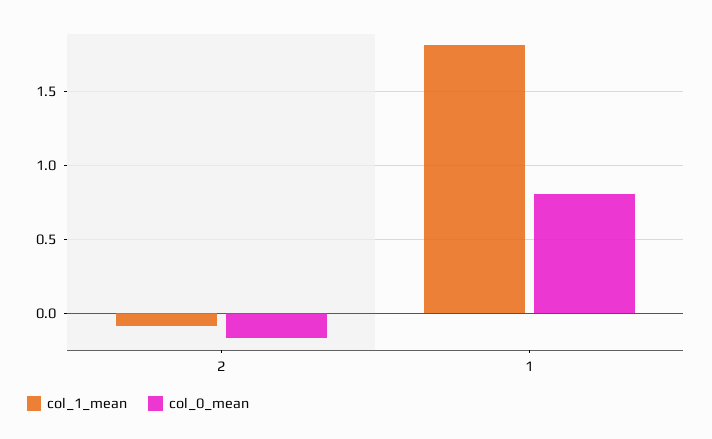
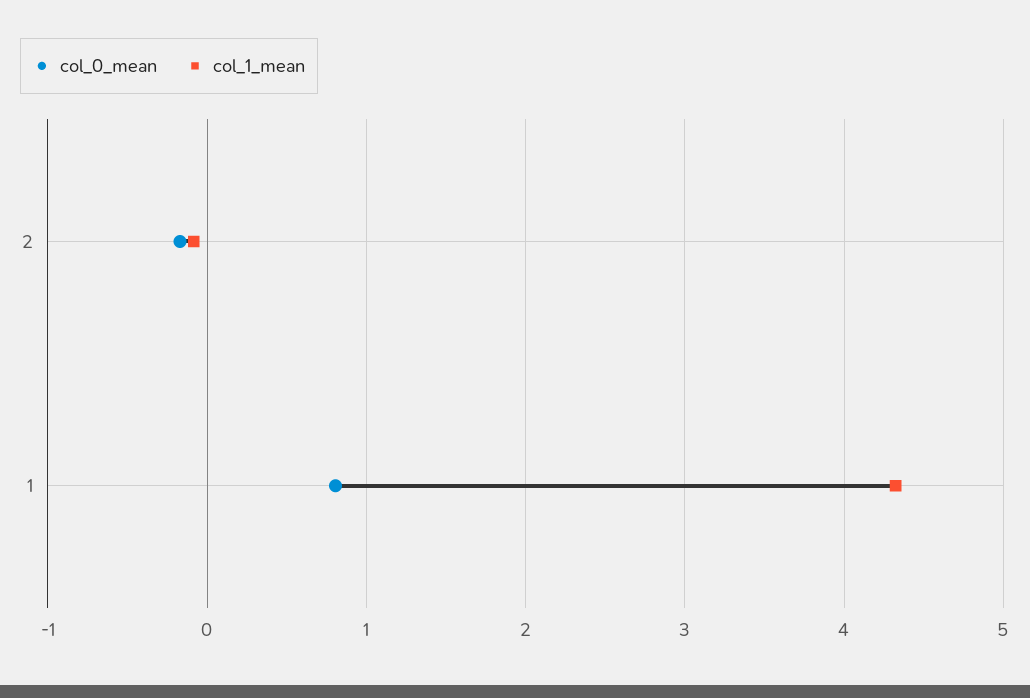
  {
    "col_1_mean": {
      "2": -0.1,
-     "1": 1.8
+     "1": 4.3
    },
    "col_0_mean": {
      "2": -0.15,
      "1": 0.8
    }
  }

